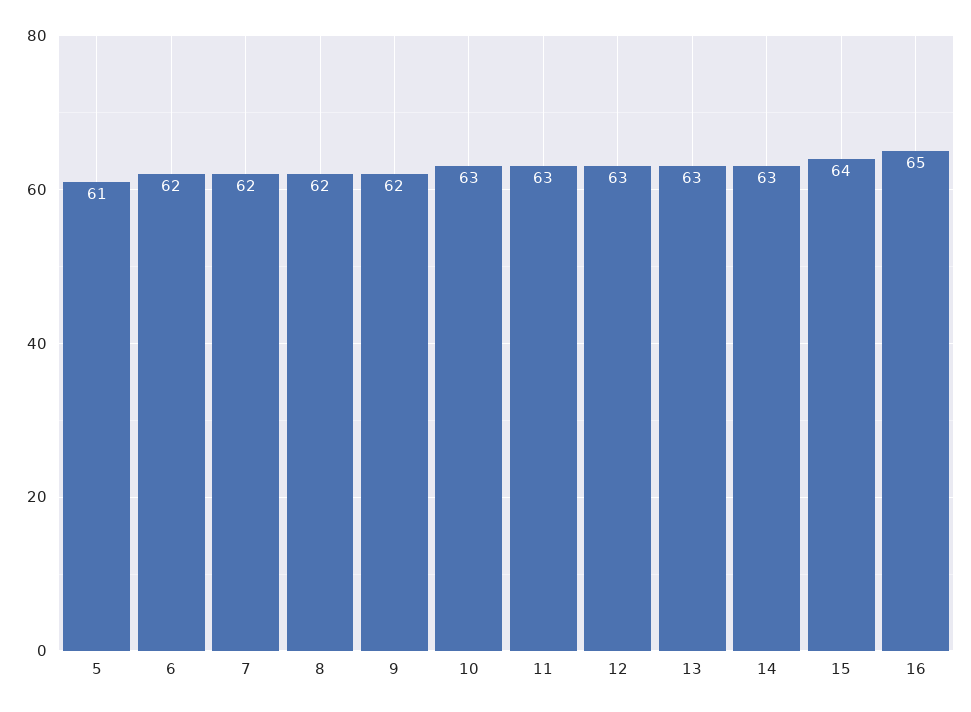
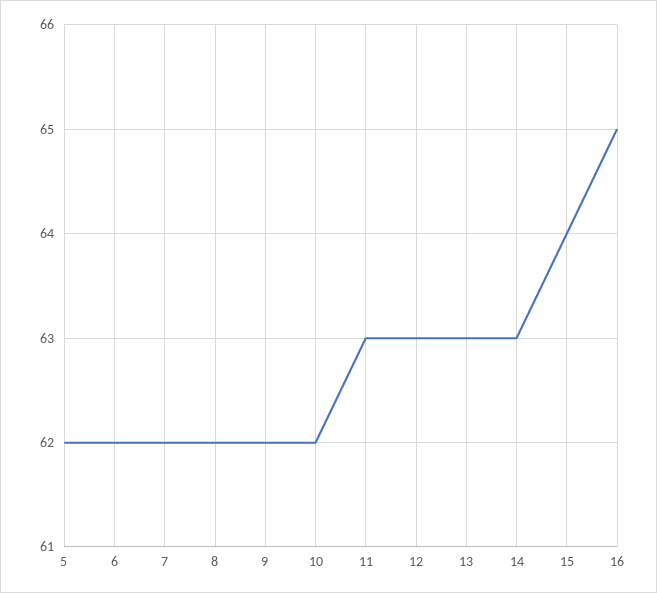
  {
-   "5": 61,
+   "5": 62,
    "6": 62,
    "7": 62,
    "8": 62,
    "9": 62,
-   "10": 63,
+   "10": 62,
    "11": 63,
    "12": 63,
    "13": 63,
    "14": 63,
    "15": 64,
    "16": 65
  }

